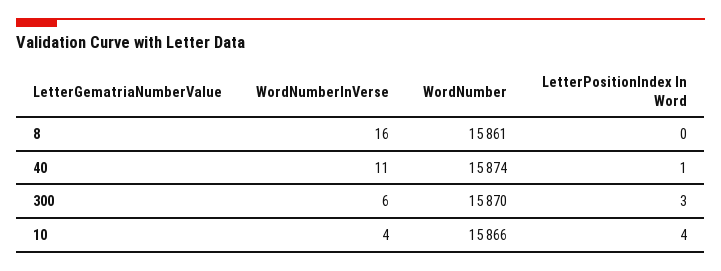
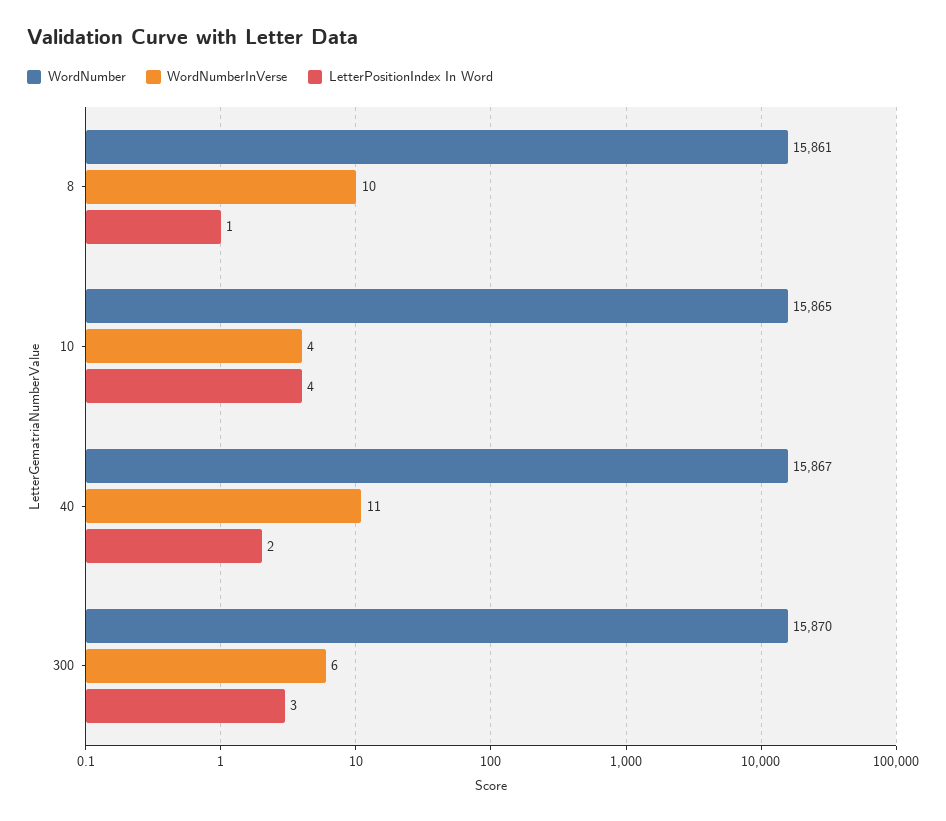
  {
    "WordNumberInVerse": {
-     "8": 16,
+     "8": 10,
      "40": 11,
      "300": 6,
      "10": 4
    },
    "WordNumber": {
      "8": 15861,
-     "40": 15874,
+     "40": 15867,
      "300": 15870,
-     "10": 15866
+     "10": 15865
    },
    "LetterPositionIndex In Word": {
-     "8": 0,
+     "8": 1,
-     "40": 1,
+     "40": 2,
      "300": 3,
      "10": 4
    }
  }

